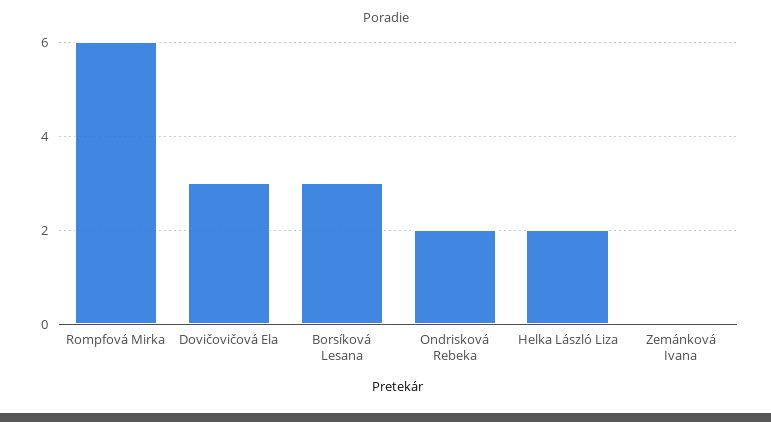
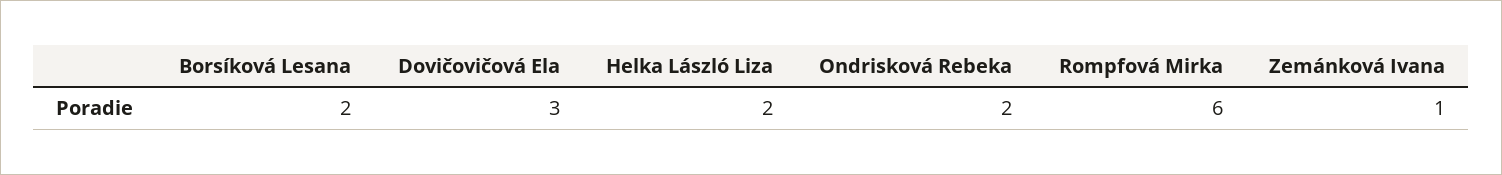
  {
    "Rompfová Mirka": 6,
    "Dovičovičová Ela": 3,
-   "Borsíková Lesana": 3,
+   "Borsíková Lesana": 2,
    "Ondrisková Rebeka": 2,
    "Helka László Liza": 2,
-   "Zemánková Ivana": 0
+   "Zemánková Ivana": 1
  }

